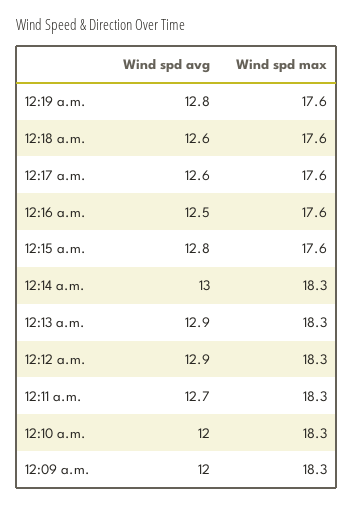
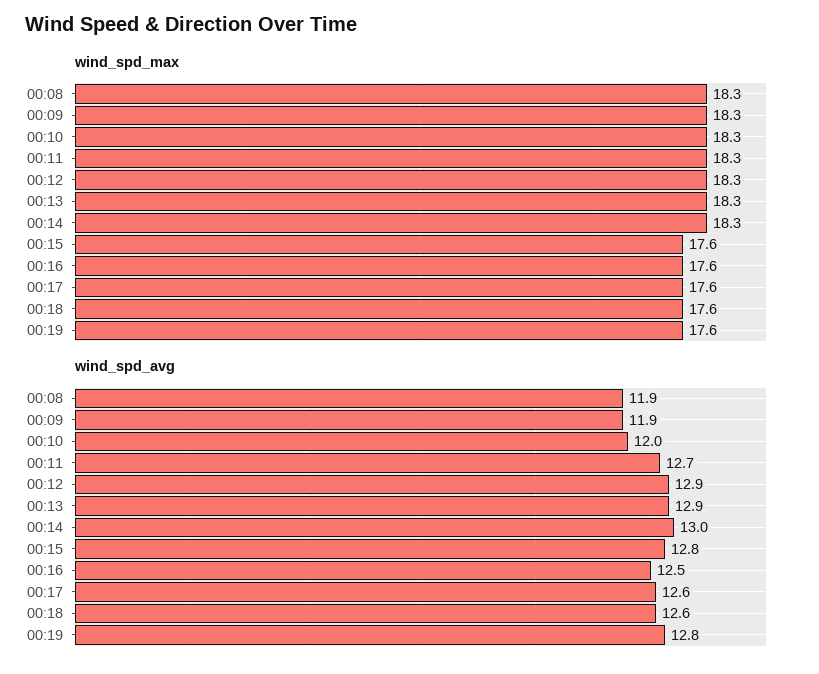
  {
    "Wind spd avg": {
      "12:19 a.m.": 12.8,
      "12:18 a.m.": 12.6,
      "12:17 a.m.": 12.6,
      "12:16 a.m.": 12.5,
      "12:15 a.m.": 12.8,
      "12:14 a.m.": 13,
      "12:13 a.m.": 12.9,
      "12:12 a.m.": 12.9,
      "12:11 a.m.": 12.7,
      "12:10 a.m.": 12,
-     "12:09 a.m.": 12
+     "12:09 a.m.": 11.9,
+     "00:08": 11.9
    },
    "Wind spd max": {
      "12:19 a.m.": 17.6,
      "12:18 a.m.": 17.6,
      "12:17 a.m.": 17.6,
      "12:16 a.m.": 17.6,
      "12:15 a.m.": 17.6,
      "12:14 a.m.": 18.3,
      "12:13 a.m.": 18.3,
      "12:12 a.m.": 18.3,
      "12:11 a.m.": 18.3,
      "12:10 a.m.": 18.3,
-     "12:09 a.m.": 18.3
+     "12:09 a.m.": 18.3,
+     "00:08": 18.3
    }
  }

